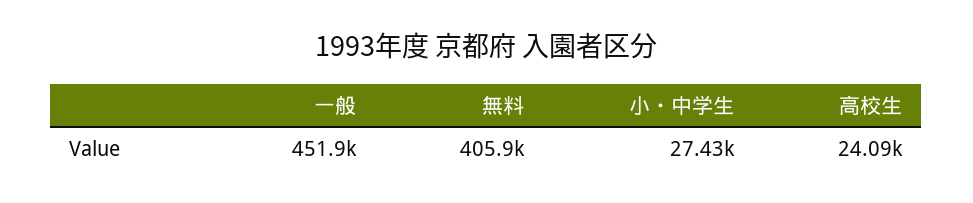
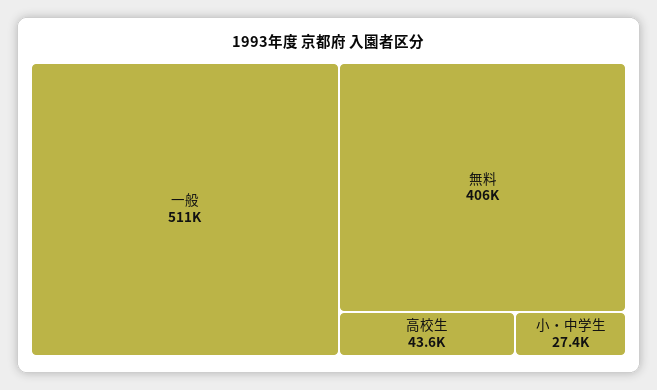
  {
-   "一般": 451900,
+   "一般": 511000,
    "無料": 405900,
    "小・中学生": 27430,
-   "高校生": 24090
+   "高校生": 43600
  }

